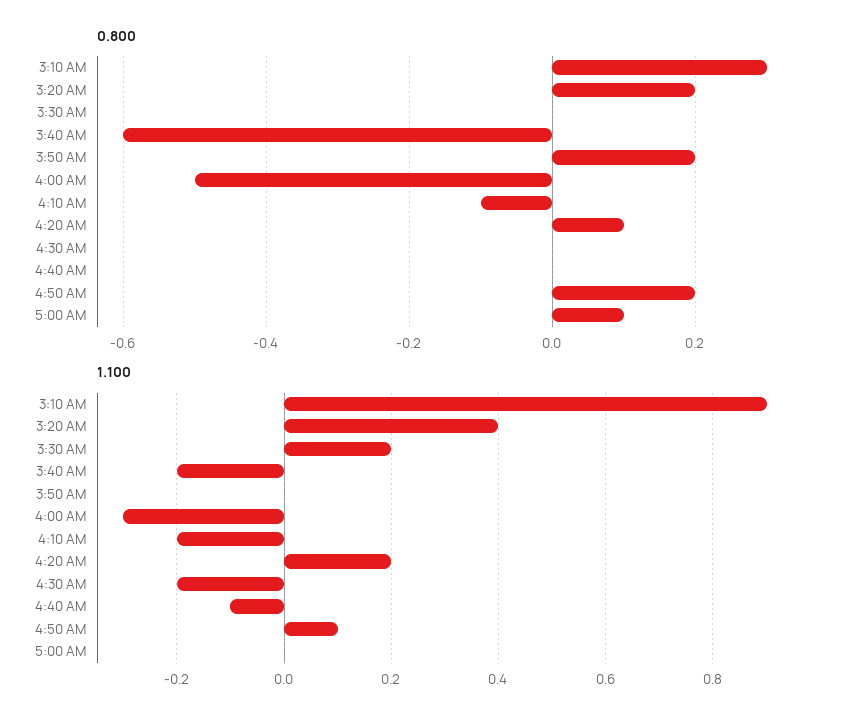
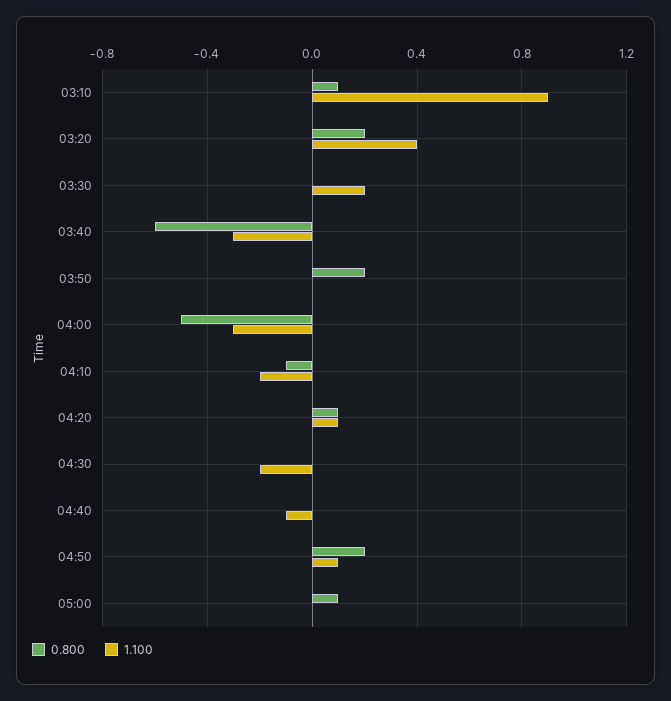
  {
    "0.800": {
-     "3:10 AM": 0.3,
+     "3:10 AM": 0.1,
      "3:20 AM": 0.2,
      "3:30 AM": 0,
      "3:40 AM": -0.6,
      "3:50 AM": 0.2,
      "4:00 AM": -0.5,
      "4:10 AM": -0.1,
      "4:20 AM": 0.1,
      "4:30 AM": 0,
      "4:40 AM": 0,
      "4:50 AM": 0.2,
      "5:00 AM": 0.1
    },
    "1.100": {
      "3:10 AM": 0.9,
      "3:20 AM": 0.4,
      "3:30 AM": 0.2,
-     "3:40 AM": -0.2,
+     "3:40 AM": -0.3,
      "3:50 AM": 0,
      "4:00 AM": -0.3,
      "4:10 AM": -0.2,
-     "4:20 AM": 0.2,
+     "4:20 AM": 0.1,
      "4:30 AM": -0.2,
      "4:40 AM": -0.1,
      "4:50 AM": 0.1,
      "5:00 AM": 0
    }
  }

